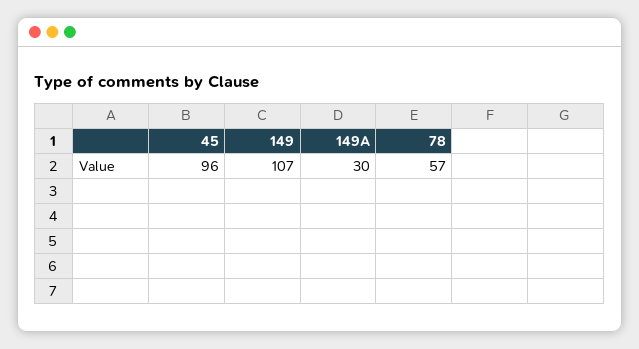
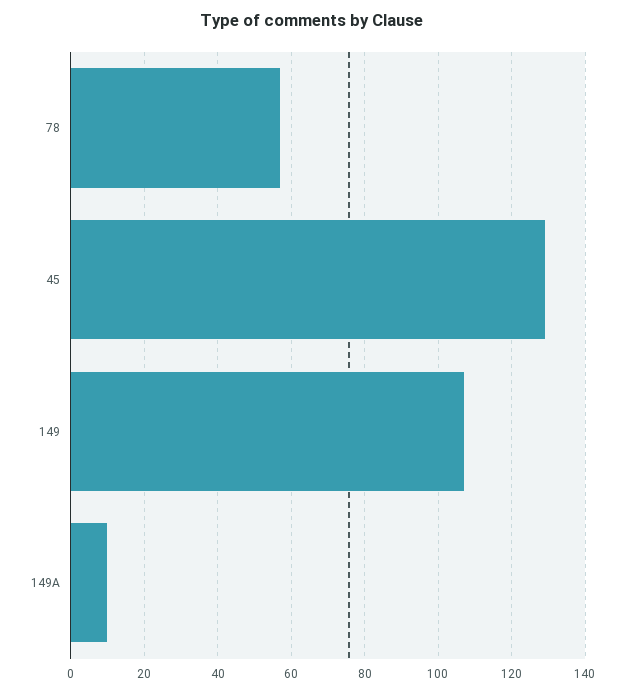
  {
-   "45": 96,
+   "45": 130,
    "149": 107,
-   "149A": 30,
+   "149A": 10,
    "78": 57
  }

